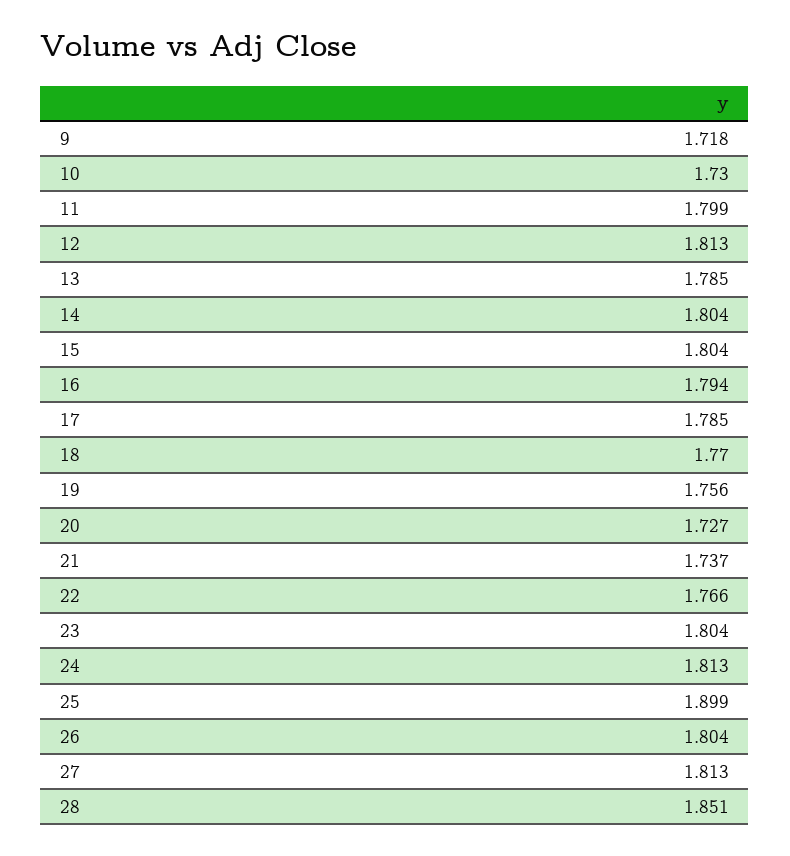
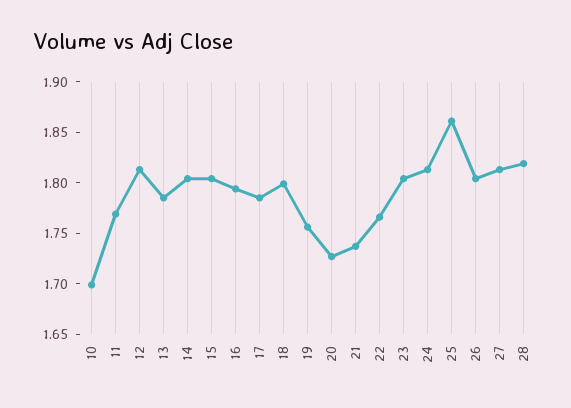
  {
-   "9": 1.718,
-   "10": 1.73,
+   "10": 1.7,
-   "11": 1.799,
+   "11": 1.77,
    "12": 1.813,
    "13": 1.785,
    "14": 1.804,
    "15": 1.804,
    "16": 1.794,
    "17": 1.785,
-   "18": 1.77,
+   "18": 1.8,
    "19": 1.756,
    "20": 1.727,
    "21": 1.737,
    "22": 1.766,
    "23": 1.804,
    "24": 1.813,
-   "25": 1.899,
+   "25": 1.86,
    "26": 1.804,
    "27": 1.813,
-   "28": 1.851
+   "28": 1.82
  }

